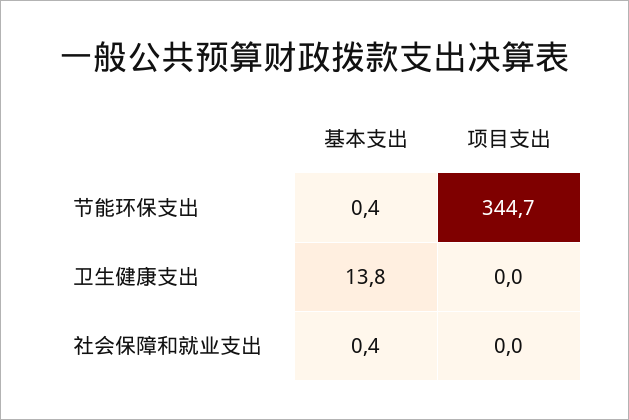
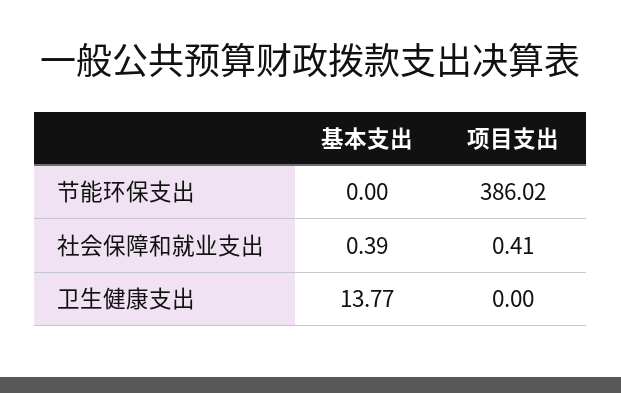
  {
    "基本支出": {
-     "节能环保支出": 0.4,
+     "节能环保支出": 0,
      "卫生健康支出": 13.77,
      "社会保障和就业支出": 0.39
    },
    "项目支出": {
-     "节能环保支出": 344.7,
+     "节能环保支出": 386.02,
      "卫生健康支出": 0,
-     "社会保障和就业支出": 0
+     "社会保障和就业支出": 0.41
    }
  }

